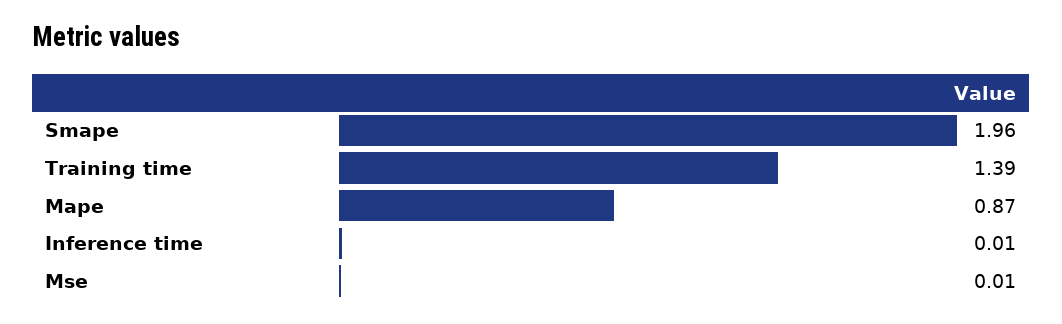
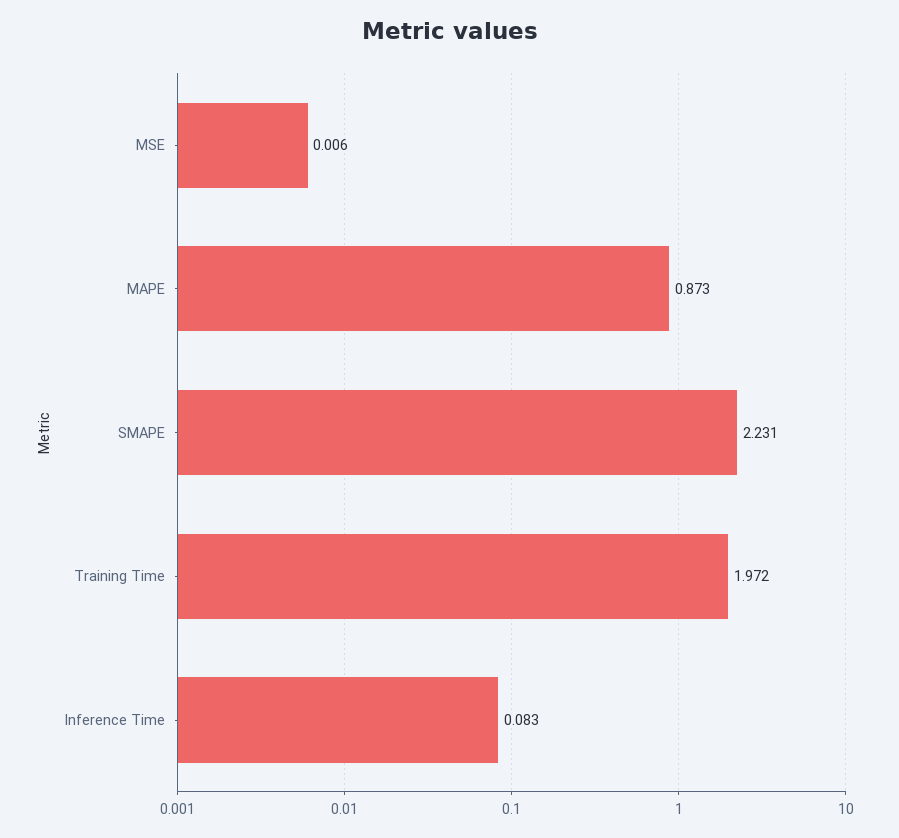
  {
-   "Smape": 1.96,
+   "Smape": 2.231,
-   "Training time": 1.39,
+   "Training time": 1.972,
    "Mape": 0.873,
-   "Inference time": 0.01,
+   "Inference time": 0.083,
    "Mse": 0.006
  }

